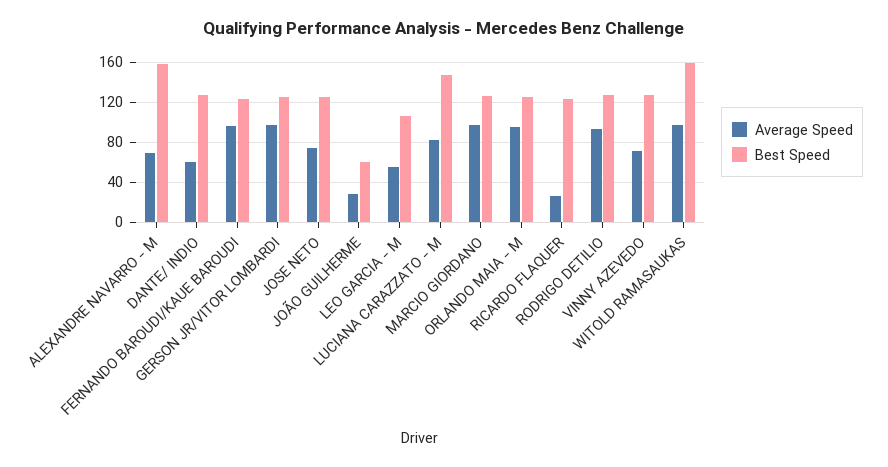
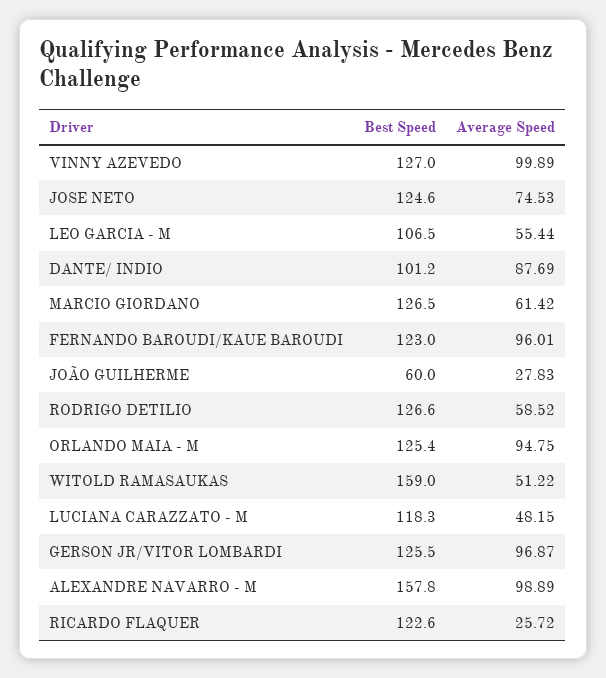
  {
    "Average Speed": {
-     "ALEXANDRE NAVARRO - M": 70,
+     "ALEXANDRE NAVARRO - M": 98.89,
-     "DANTE/ INDIO": 60,
+     "DANTE/ INDIO": 87.69,
      "FERNANDO BAROUDI/KAUE BAROUDI": 96.01,
      "GERSON JR/VITOR LOMBARDI": 96.87,
      "JOSE NETO": 74.53,
      "JOÃO GUILHERME": 27.83,
      "LEO GARCIA - M": 55.44,
-     "LUCIANA CARAZZATO - M": 80,
+     "LUCIANA CARAZZATO - M": 48.15,
-     "MARCIO GIORDANO": 100,
+     "MARCIO GIORDANO": 61.42,
      "ORLANDO MAIA - M": 94.75,
      "RICARDO FLAQUER": 25.72,
-     "RODRIGO DETILIO": 90,
+     "RODRIGO DETILIO": 58.52,
-     "VINNY AZEVEDO": 70,
+     "VINNY AZEVEDO": 99.89,
-     "WITOLD RAMASAUKAS": 100
+     "WITOLD RAMASAUKAS": 51.22
    },
    "Best Speed": {
      "ALEXANDRE NAVARRO - M": 157.8,
-     "DANTE/ INDIO": 130,
+     "DANTE/ INDIO": 101.2,
      "FERNANDO BAROUDI/KAUE BAROUDI": 123,
      "GERSON JR/VITOR LOMBARDI": 125.5,
      "JOSE NETO": 124.6,
      "JOÃO GUILHERME": 60,
      "LEO GARCIA - M": 106.5,
-     "LUCIANA CARAZZATO - M": 150,
+     "LUCIANA CARAZZATO - M": 118.3,
      "MARCIO GIORDANO": 126.5,
      "ORLANDO MAIA - M": 125.4,
      "RICARDO FLAQUER": 122.6,
      "RODRIGO DETILIO": 126.6,
      "VINNY AZEVEDO": 127,
      "WITOLD RAMASAUKAS": 159
    }
  }

